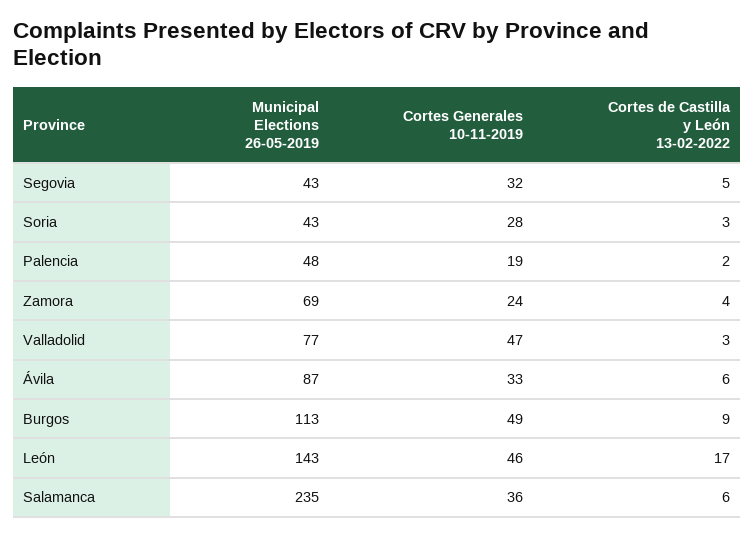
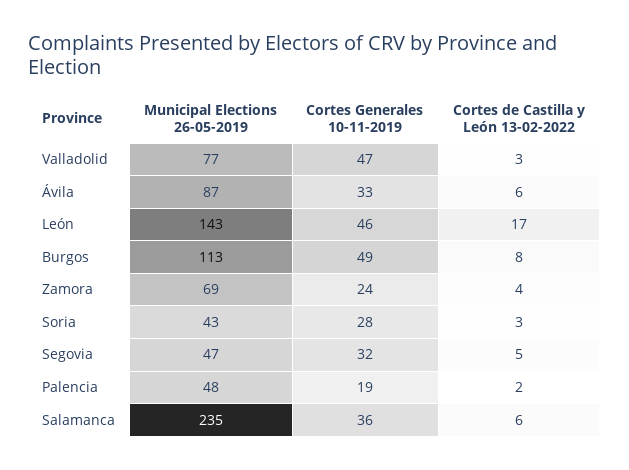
  {
    "Municipal Elections 26-05-2019": {
-     "Segovia": 43,
+     "Segovia": 47,
      "Soria": 43,
      "Palencia": 48,
      "Zamora": 69,
      "Valladolid": 77,
      "Ávila": 87,
      "Burgos": 113,
      "León": 143,
      "Salamanca": 235
    },
    "Cortes Generales 10-11-2019": {
      "Segovia": 32,
      "Soria": 28,
      "Palencia": 19,
      "Zamora": 24,
      "Valladolid": 47,
      "Ávila": 33,
      "Burgos": 49,
      "León": 46,
      "Salamanca": 36
    },
    "Cortes de Castilla y León 13-02-2022": {
      "Segovia": 5,
      "Soria": 3,
      "Palencia": 2,
      "Zamora": 4,
      "Valladolid": 3,
      "Ávila": 6,
-     "Burgos": 9,
+     "Burgos": 8,
      "León": 17,
      "Salamanca": 6
    }
  }

